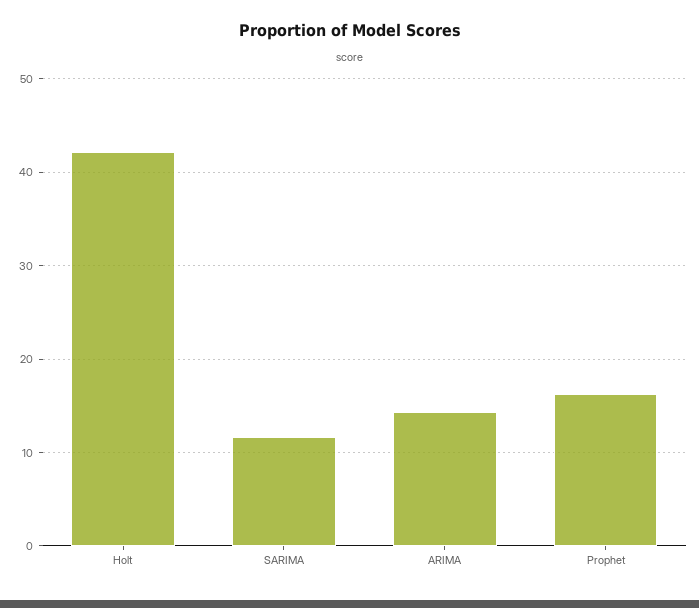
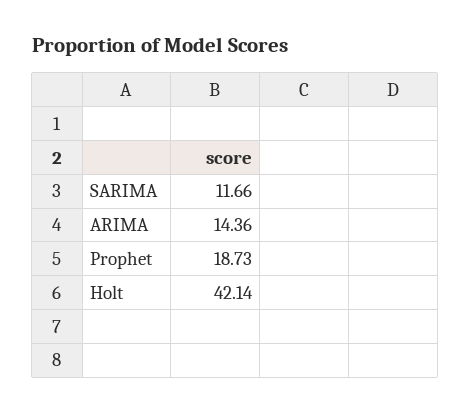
  {
    "Holt": 42.14,
    "SARIMA": 11.66,
    "ARIMA": 14.36,
-   "Prophet": 16
+   "Prophet": 18.73
  }

